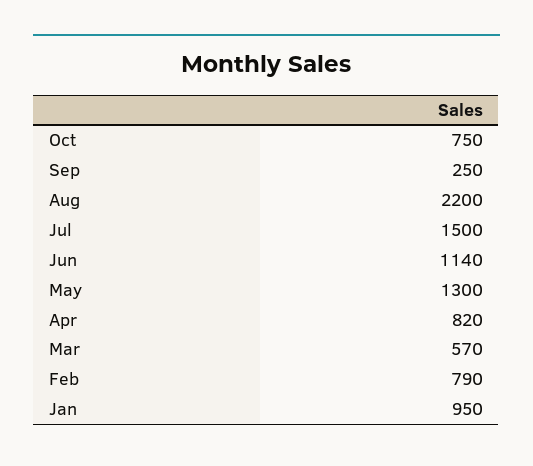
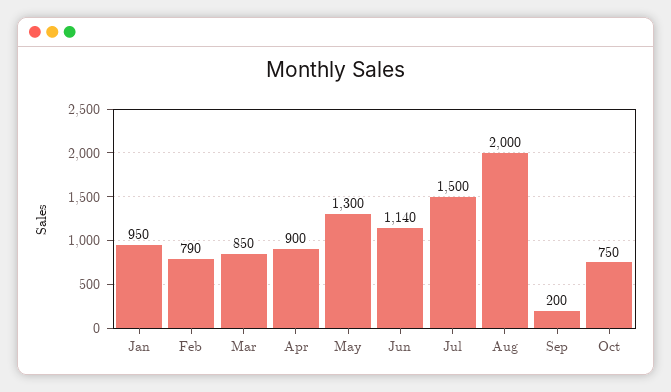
  {
    "Oct": 750,
-   "Sep": 250,
+   "Sep": 200,
-   "Aug": 2200,
+   "Aug": 2000,
    "Jul": 1500,
    "Jun": 1140,
    "May": 1300,
-   "Apr": 820,
+   "Apr": 900,
-   "Mar": 570,
+   "Mar": 850,
    "Feb": 790,
    "Jan": 950
  }

